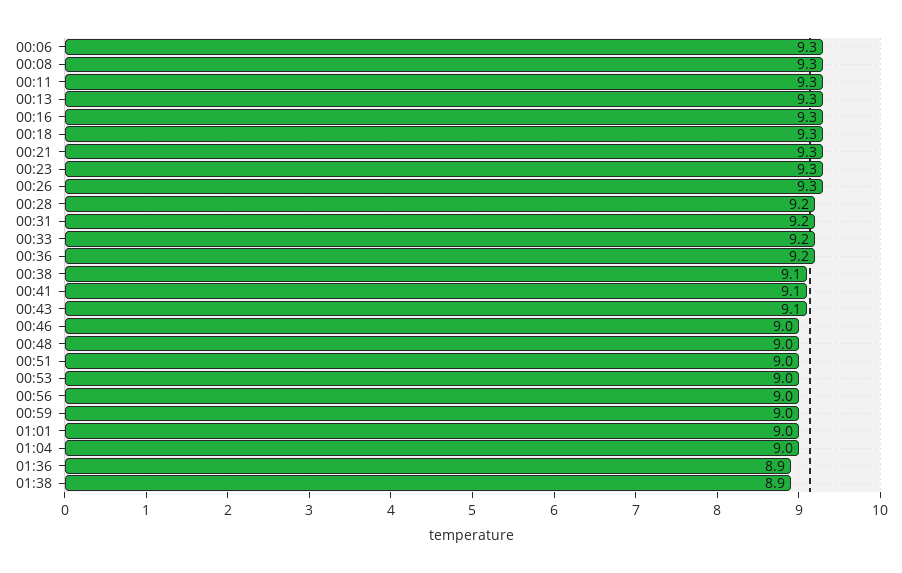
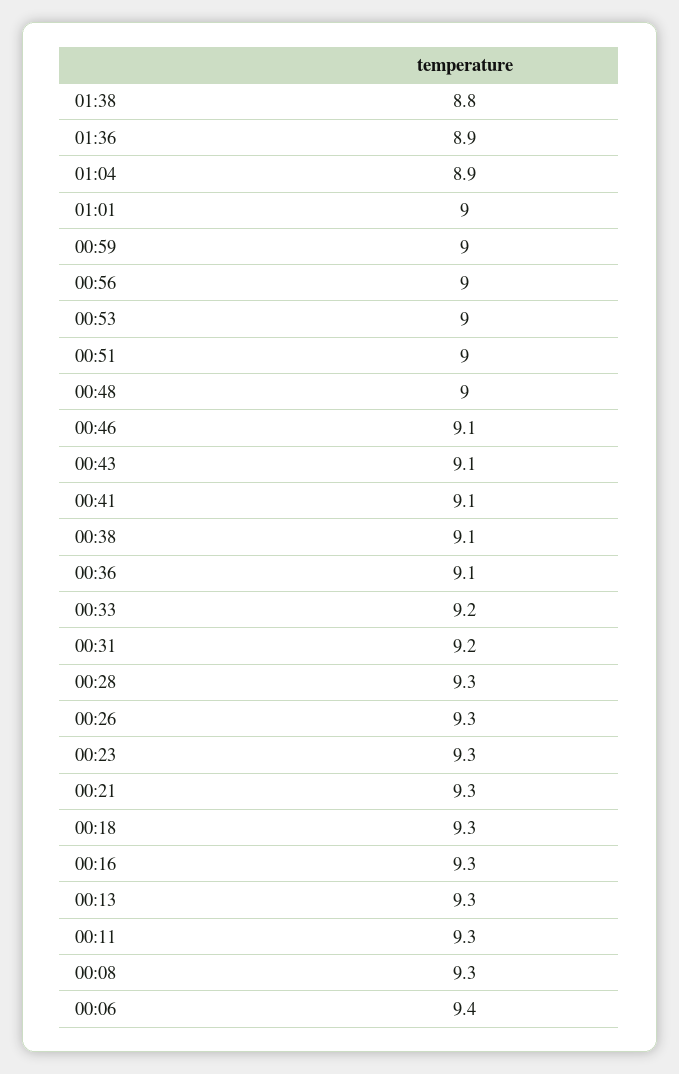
  {
-   "00:06": 9.3,
+   "00:06": 9.4,
    "00:08": 9.3,
    "00:11": 9.3,
    "00:13": 9.3,
    "00:16": 9.3,
    "00:18": 9.3,
    "00:21": 9.3,
    "00:23": 9.3,
    "00:26": 9.3,
-   "00:28": 9.2,
+   "00:28": 9.3,
    "00:31": 9.2,
    "00:33": 9.2,
-   "00:36": 9.2,
+   "00:36": 9.1,
    "00:38": 9.1,
    "00:41": 9.1,
    "00:43": 9.1,
-   "00:46": 9,
+   "00:46": 9.1,
    "00:48": 9,
    "00:51": 9,
    "00:53": 9,
    "00:56": 9,
    "00:59": 9,
    "01:01": 9,
-   "01:04": 9,
+   "01:04": 8.9,
    "01:36": 8.9,
-   "01:38": 8.9
+   "01:38": 8.8
  }

